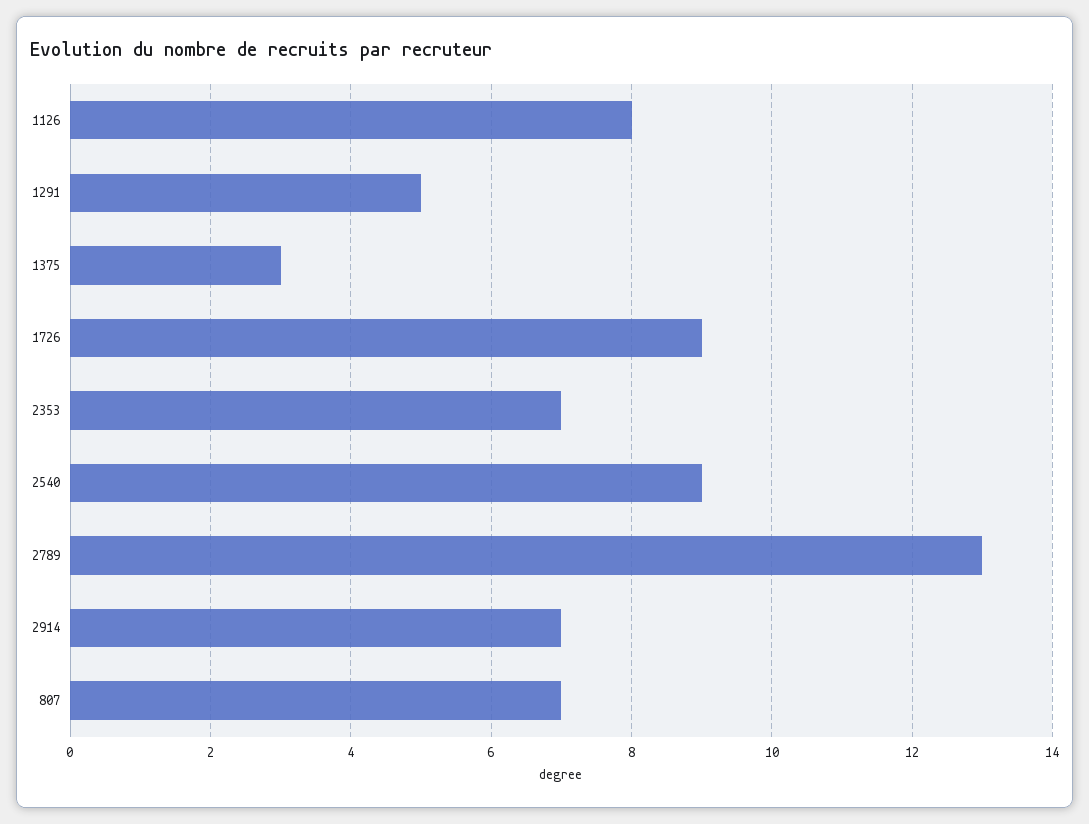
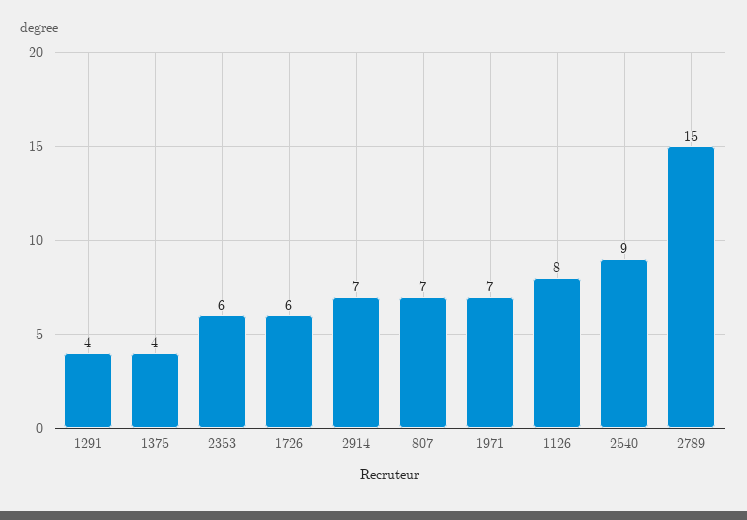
  {
    "1126": 8,
-   "1291": 5,
+   "1291": 4,
-   "1375": 3,
+   "1375": 4,
-   "1726": 9,
+   "1726": 6,
-   "2353": 7,
+   "2353": 6,
    "2540": 9,
-   "2789": 13,
+   "2789": 15,
    "2914": 7,
-   "807": 7
+   "807": 7,
+   "1971": 7
  }

